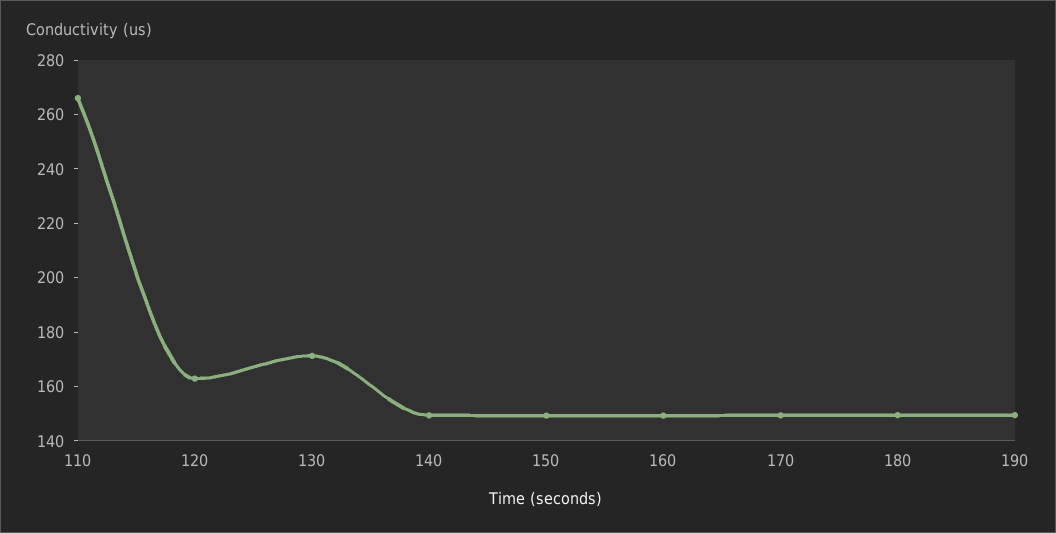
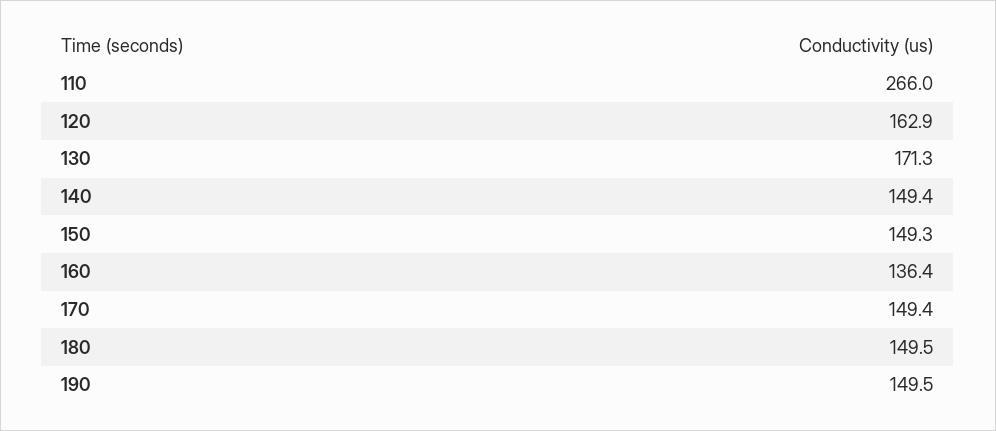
  {
    "110": 266,
    "120": 162.9,
    "130": 171.3,
    "140": 149.4,
    "150": 149.3,
-   "160": 150,
+   "160": 136.4,
    "170": 149.4,
    "180": 149.5,
    "190": 149.5
  }

